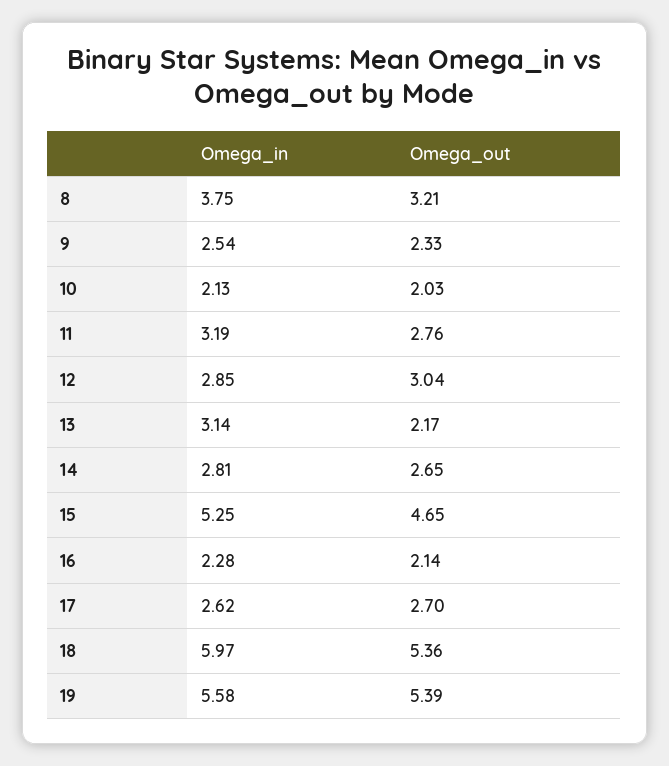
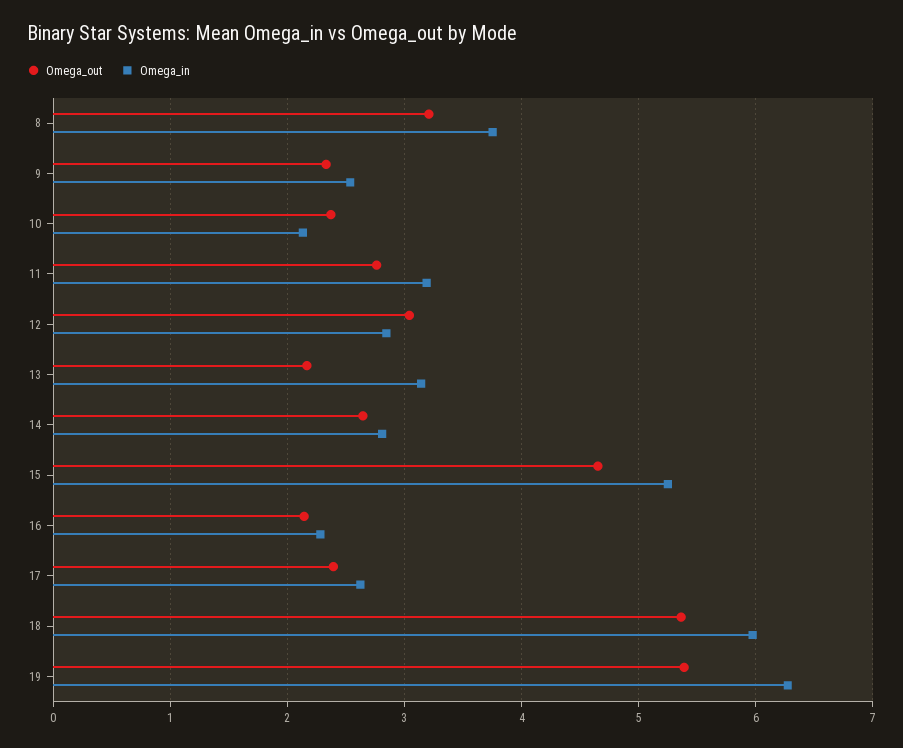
  {
    "Omega_in": {
      "8": 3.75,
      "9": 2.54,
      "10": 2.13,
      "11": 3.19,
      "12": 2.85,
      "13": 3.14,
      "14": 2.81,
      "15": 5.25,
      "16": 2.28,
      "17": 2.62,
      "18": 5.97,
-     "19": 5.58
+     "19": 6.3
    },
    "Omega_out": {
      "8": 3.21,
      "9": 2.33,
-     "10": 2.03,
+     "10": 2.4,
      "11": 2.76,
      "12": 3.04,
      "13": 2.17,
      "14": 2.65,
      "15": 4.65,
      "16": 2.14,
-     "17": 2.7,
+     "17": 2.4,
      "18": 5.36,
      "19": 5.39
    }
  }

